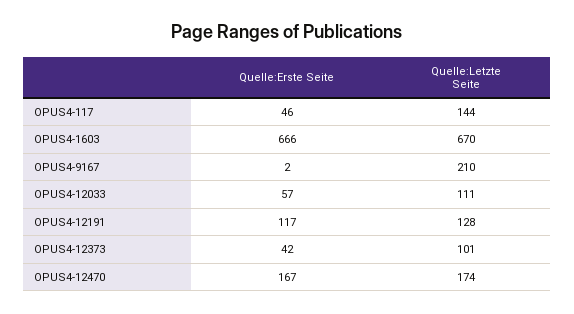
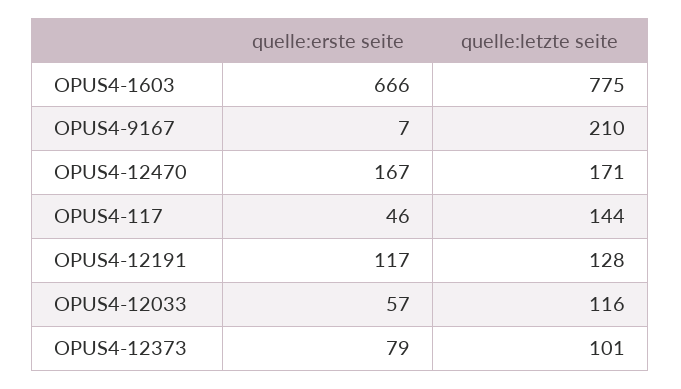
  {
    "Quelle:Erste Seite": {
      "OPUS4-117": 46,
      "OPUS4-1603": 666,
-     "OPUS4-9167": 2,
+     "OPUS4-9167": 7,
      "OPUS4-12033": 57,
      "OPUS4-12191": 117,
-     "OPUS4-12373": 42,
+     "OPUS4-12373": 79,
      "OPUS4-12470": 167
    },
    "Quelle:Letzte Seite": {
      "OPUS4-117": 144,
-     "OPUS4-1603": 670,
+     "OPUS4-1603": 775,
      "OPUS4-9167": 210,
-     "OPUS4-12033": 111,
+     "OPUS4-12033": 116,
      "OPUS4-12191": 128,
      "OPUS4-12373": 101,
-     "OPUS4-12470": 174
+     "OPUS4-12470": 171
    }
  }

